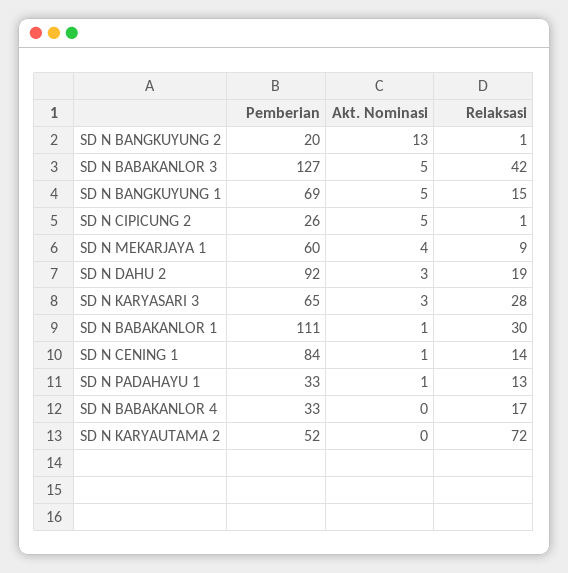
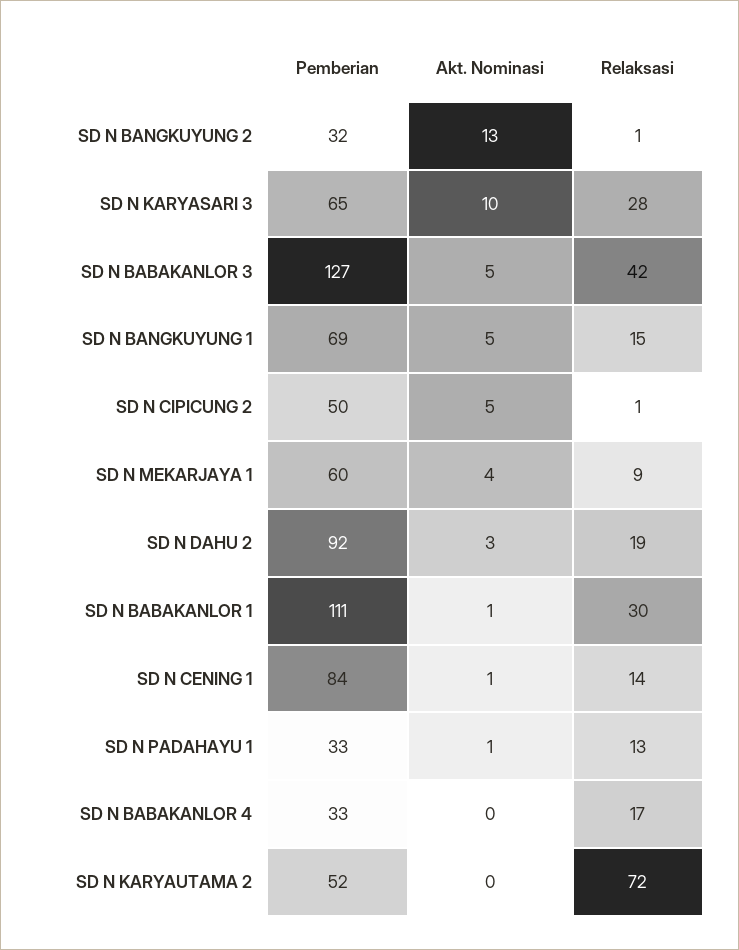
  {
    "Pemberian": {
-     "SD N BANGKUYUNG 2": 20,
+     "SD N BANGKUYUNG 2": 32,
      "SD N BABAKANLOR 3": 127,
      "SD N BANGKUYUNG 1": 69,
-     "SD N CIPICUNG 2": 26,
+     "SD N CIPICUNG 2": 50,
      "SD N MEKARJAYA 1": 60,
      "SD N DAHU 2": 92,
      "SD N KARYASARI 3": 65,
      "SD N BABAKANLOR 1": 111,
      "SD N CENING 1": 84,
      "SD N PADAHAYU 1": 33,
      "SD N BABAKANLOR 4": 33,
      "SD N KARYAUTAMA 2": 52
    },
    "Akt. Nominasi": {
      "SD N BANGKUYUNG 2": 13,
      "SD N BABAKANLOR 3": 5,
      "SD N BANGKUYUNG 1": 5,
      "SD N CIPICUNG 2": 5,
      "SD N MEKARJAYA 1": 4,
      "SD N DAHU 2": 3,
-     "SD N KARYASARI 3": 3,
+     "SD N KARYASARI 3": 10,
      "SD N BABAKANLOR 1": 1,
      "SD N CENING 1": 1,
      "SD N PADAHAYU 1": 1,
      "SD N BABAKANLOR 4": 0,
      "SD N KARYAUTAMA 2": 0
    },
    "Relaksasi": {
      "SD N BANGKUYUNG 2": 1,
      "SD N BABAKANLOR 3": 42,
      "SD N BANGKUYUNG 1": 15,
      "SD N CIPICUNG 2": 1,
      "SD N MEKARJAYA 1": 9,
      "SD N DAHU 2": 19,
      "SD N KARYASARI 3": 28,
      "SD N BABAKANLOR 1": 30,
      "SD N CENING 1": 14,
      "SD N PADAHAYU 1": 13,
      "SD N BABAKANLOR 4": 17,
      "SD N KARYAUTAMA 2": 72
    }
  }

